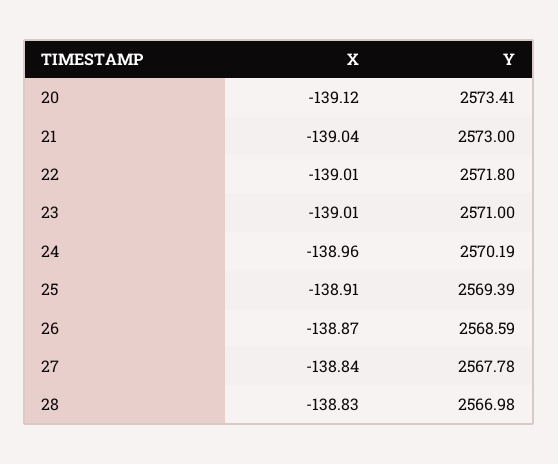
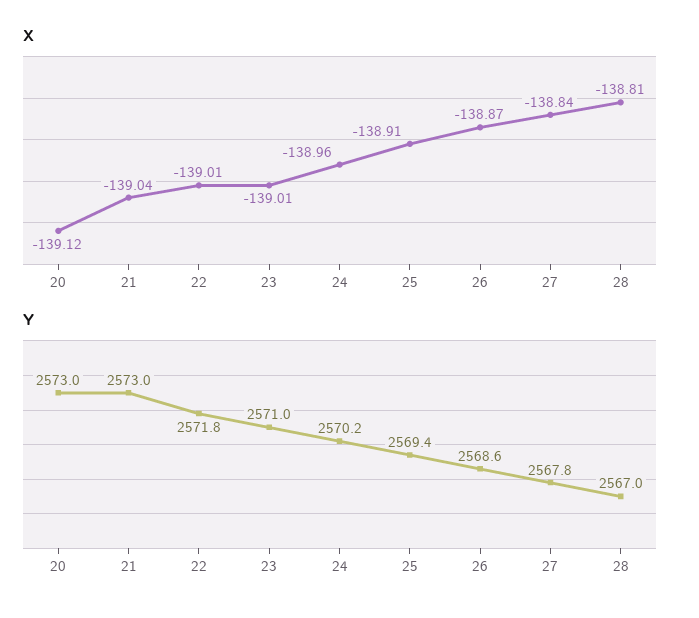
  {
    "X": {
      "20": -139.12,
      "21": -139.04,
      "22": -139.01,
      "23": -139.01,
      "24": -138.96,
      "25": -138.91,
      "26": -138.87,
      "27": -138.84,
-     "28": -138.83
+     "28": -138.81
    },
    "Y": {
-     "20": 2573.41,
+     "20": 2573,
      "21": 2573,
      "22": 2571.8,
      "23": 2571,
      "24": 2570.19,
      "25": 2569.39,
      "26": 2568.59,
      "27": 2567.78,
      "28": 2566.98
    }
  }

